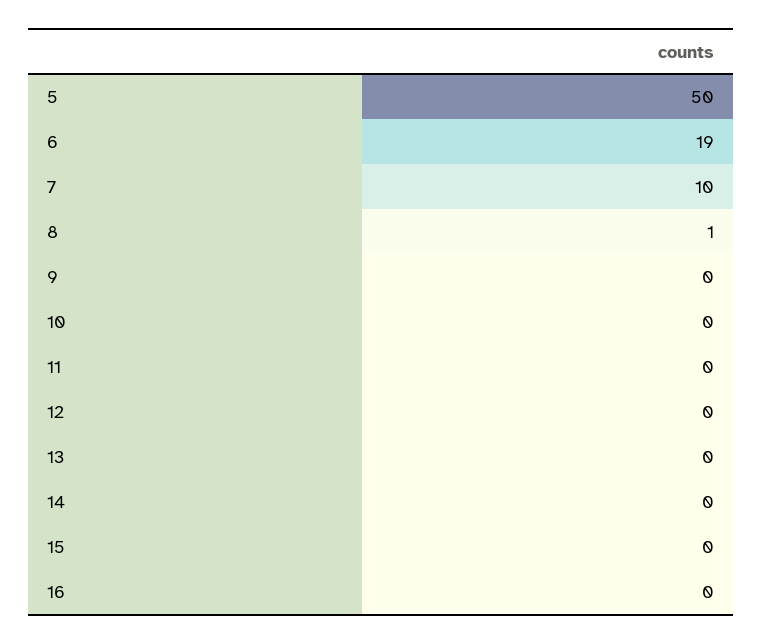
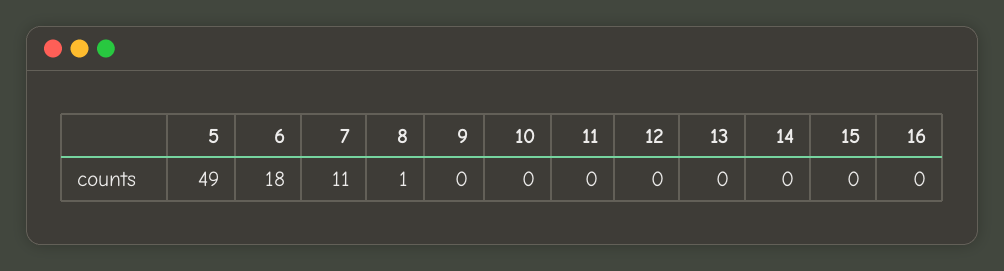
  {
-   "5": 50,
+   "5": 49,
-   "6": 19,
+   "6": 18,
-   "7": 10,
+   "7": 11,
    "8": 1,
    "9": 0,
    "10": 0,
    "11": 0,
    "12": 0,
    "13": 0,
    "14": 0,
    "15": 0,
    "16": 0
  }

